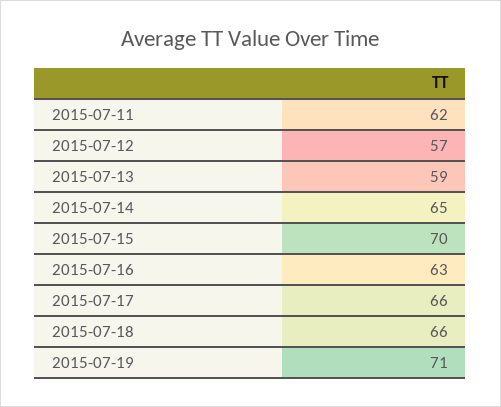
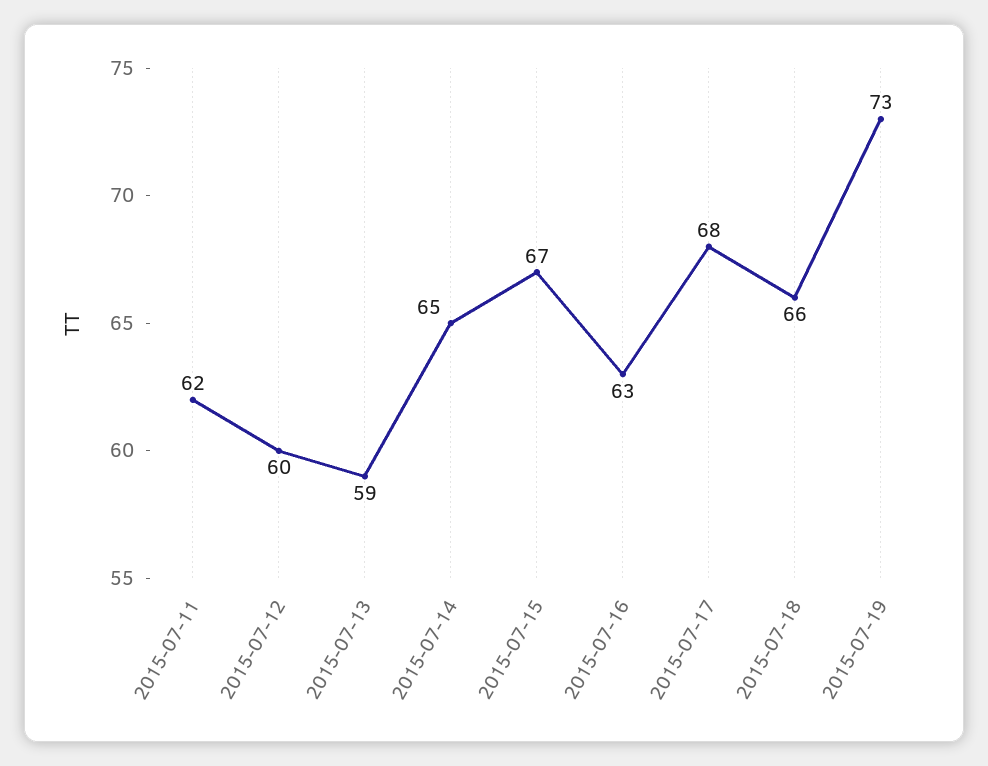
  {
    "2015-07-11": 62,
-   "2015-07-12": 57,
+   "2015-07-12": 60,
    "2015-07-13": 59,
    "2015-07-14": 65,
-   "2015-07-15": 70,
+   "2015-07-15": 67,
    "2015-07-16": 63,
-   "2015-07-17": 66,
+   "2015-07-17": 68,
    "2015-07-18": 66,
-   "2015-07-19": 71
+   "2015-07-19": 73
  }

